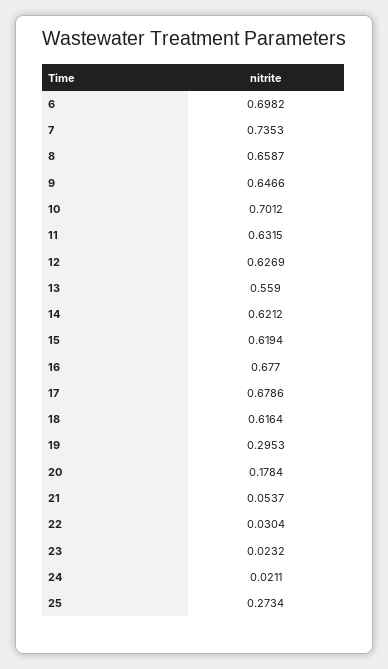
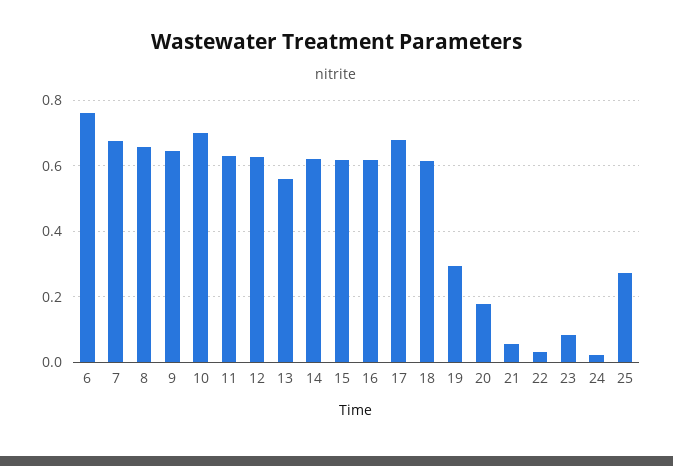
  {
-   "6": 0.6982,
+   "6": 0.76,
-   "7": 0.7353,
+   "7": 0.68,
    "8": 0.6587,
    "9": 0.6466,
    "10": 0.7012,
    "11": 0.6315,
    "12": 0.6269,
    "13": 0.559,
    "14": 0.6212,
    "15": 0.6194,
-   "16": 0.677,
+   "16": 0.62,
    "17": 0.6786,
    "18": 0.6164,
    "19": 0.2953,
    "20": 0.1784,
    "21": 0.0537,
    "22": 0.0304,
-   "23": 0.0232,
+   "23": 0.08,
    "24": 0.0211,
    "25": 0.2734
  }

